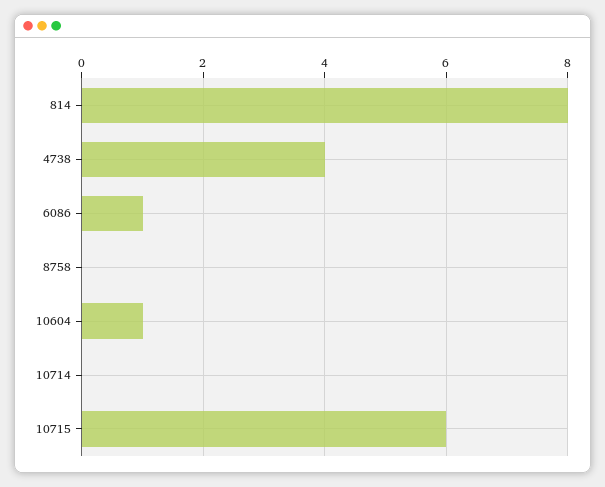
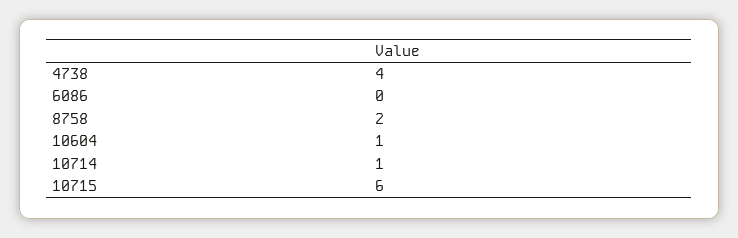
  {
-   "814": 8,
    "4738": 4,
-   "6086": 1,
+   "6086": 0,
-   "8758": 0,
+   "8758": 2,
    "10604": 1,
-   "10714": 0,
+   "10714": 1,
    "10715": 6
  }

